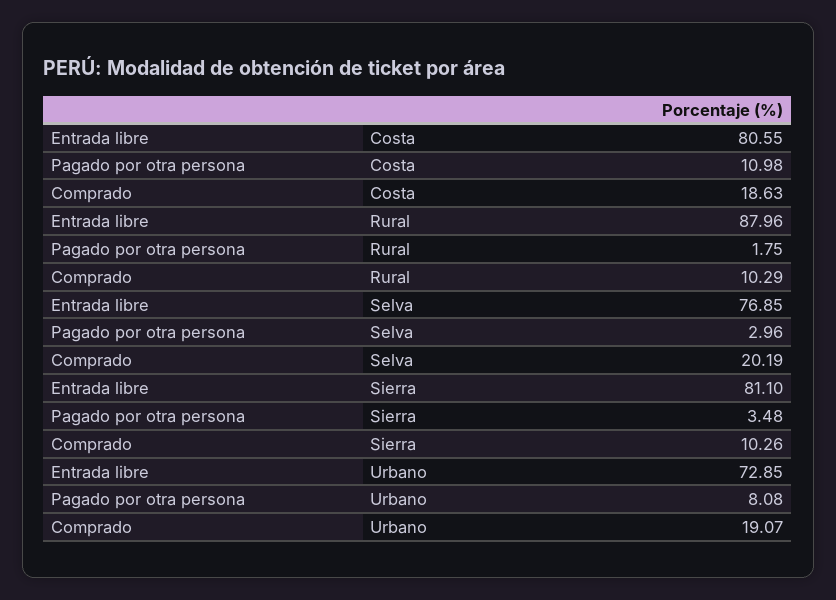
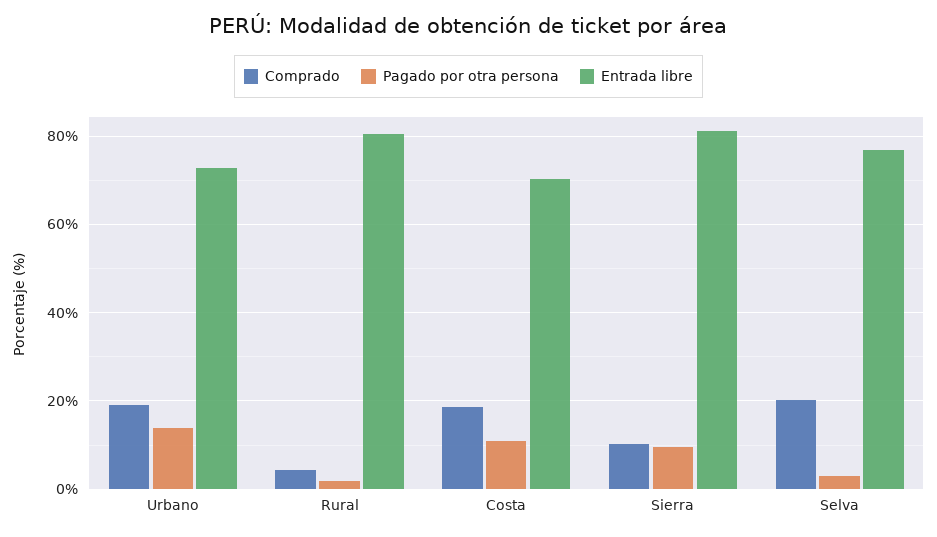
  {
    "Entrada libre": {
-     "Costa": 80.55,
+     "Costa": 70,
-     "Rural": 87.96,
+     "Rural": 80,
      "Selva": 76.85,
      "Sierra": 81.1,
      "Urbano": 72.85
    },
    "Pagado por otra persona": {
      "Costa": 10.98,
      "Rural": 1.75,
      "Selva": 2.96,
-     "Sierra": 3.48,
+     "Sierra": 10,
-     "Urbano": 8.08
+     "Urbano": 14
    },
    "Comprado": {
      "Costa": 18.63,
-     "Rural": 10.29,
+     "Rural": 4,
      "Selva": 20.19,
      "Sierra": 10.26,
      "Urbano": 19.07
    }
  }

